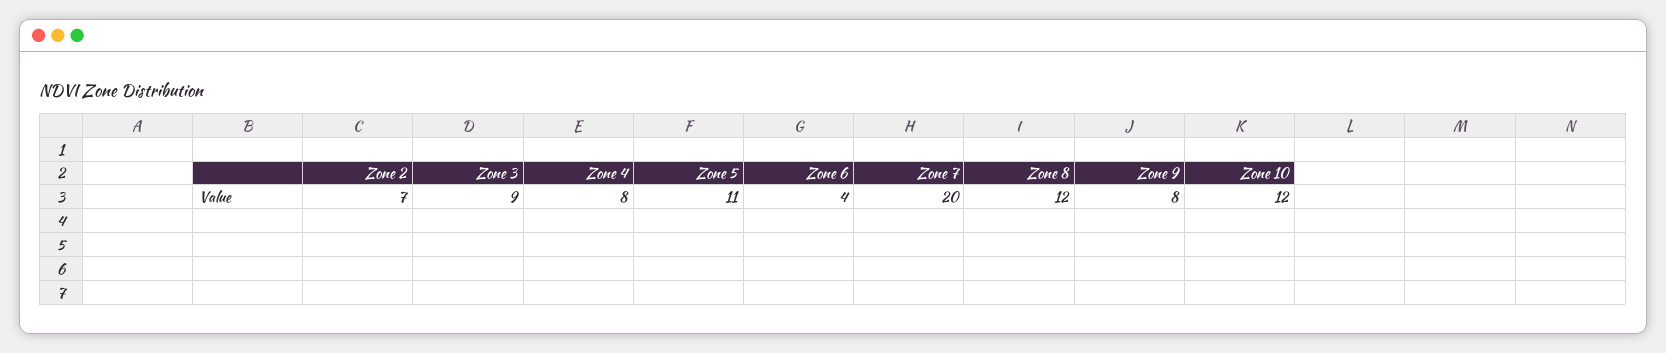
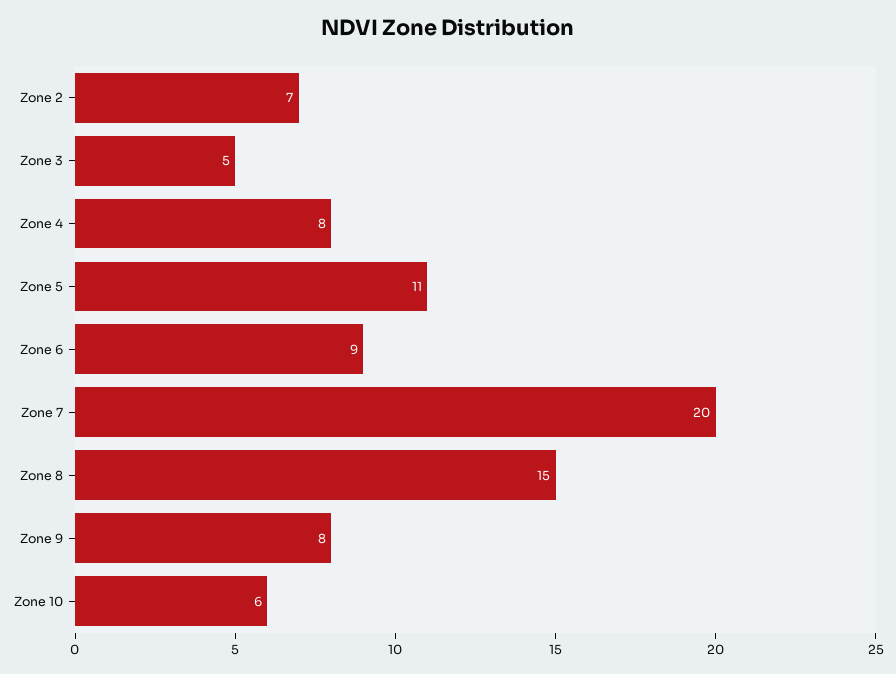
  {
    "Zone 2": 7,
-   "Zone 3": 9,
+   "Zone 3": 5,
    "Zone 4": 8,
    "Zone 5": 11,
-   "Zone 6": 4,
+   "Zone 6": 9,
    "Zone 7": 20,
-   "Zone 8": 12,
+   "Zone 8": 15,
    "Zone 9": 8,
-   "Zone 10": 12
+   "Zone 10": 6
  }

